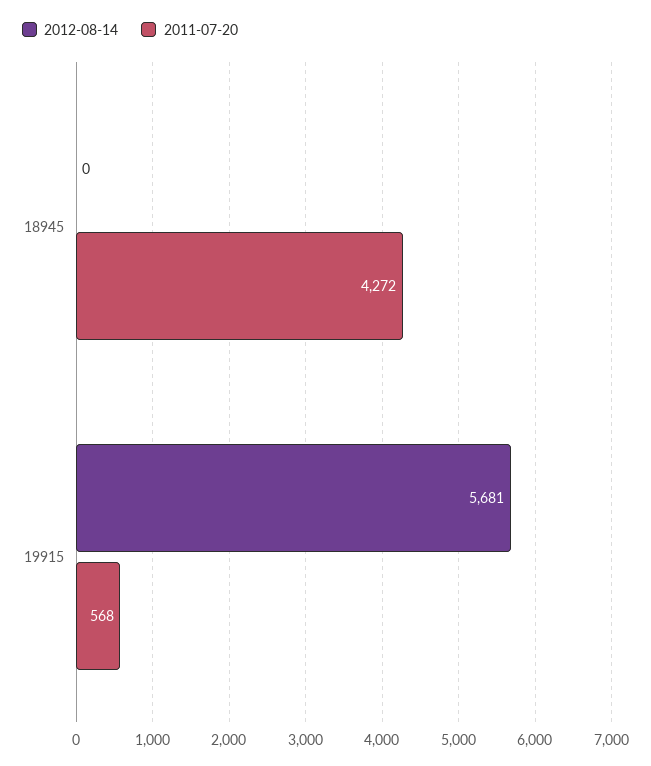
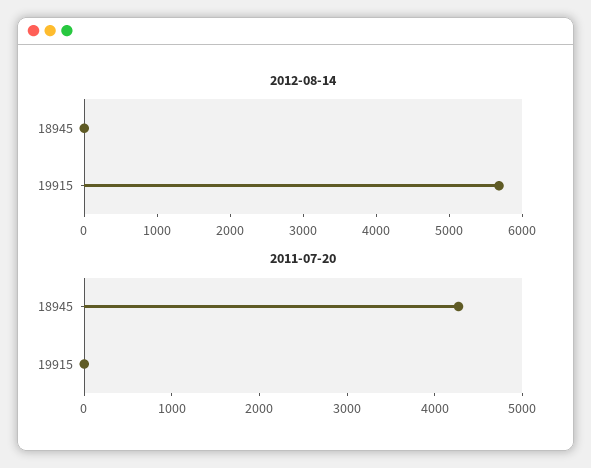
  {
    "2012-08-14": {
      "18945": 0,
      "19915": 5681
    },
    "2011-07-20": {
      "18945": 4272,
-     "19915": 568
+     "19915": 0
    }
  }

